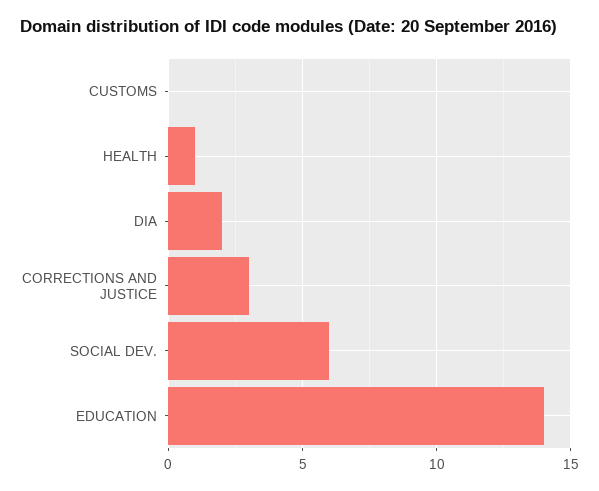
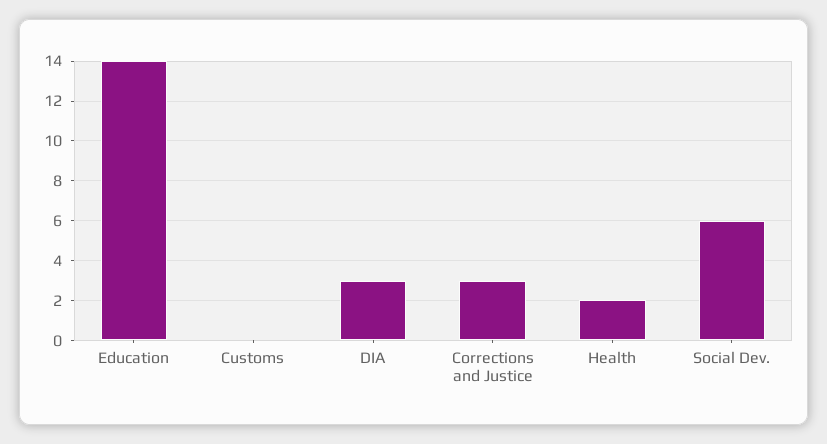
  {
    "CUSTOMS": 0,
-   "HEALTH": 1,
+   "HEALTH": 2,
-   "DIA": 2,
+   "DIA": 3,
    "CORRECTIONS AND JUSTICE": 3,
    "SOCIAL DEV.": 6,
    "EDUCATION": 14
  }

